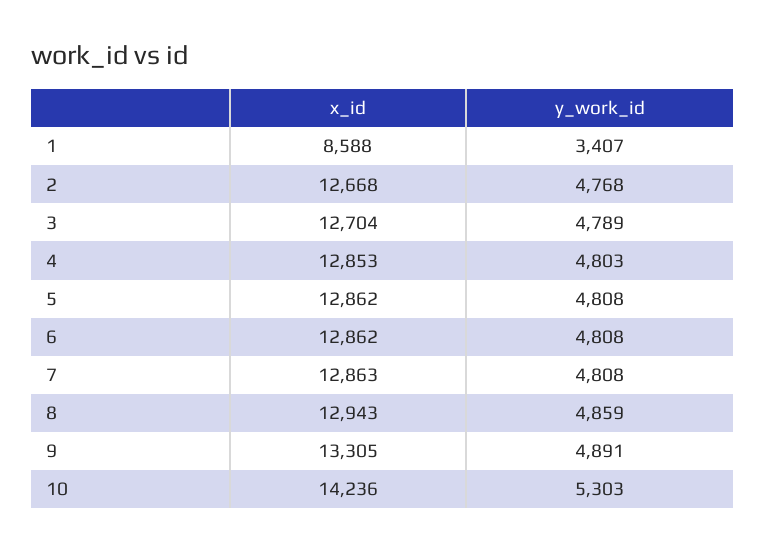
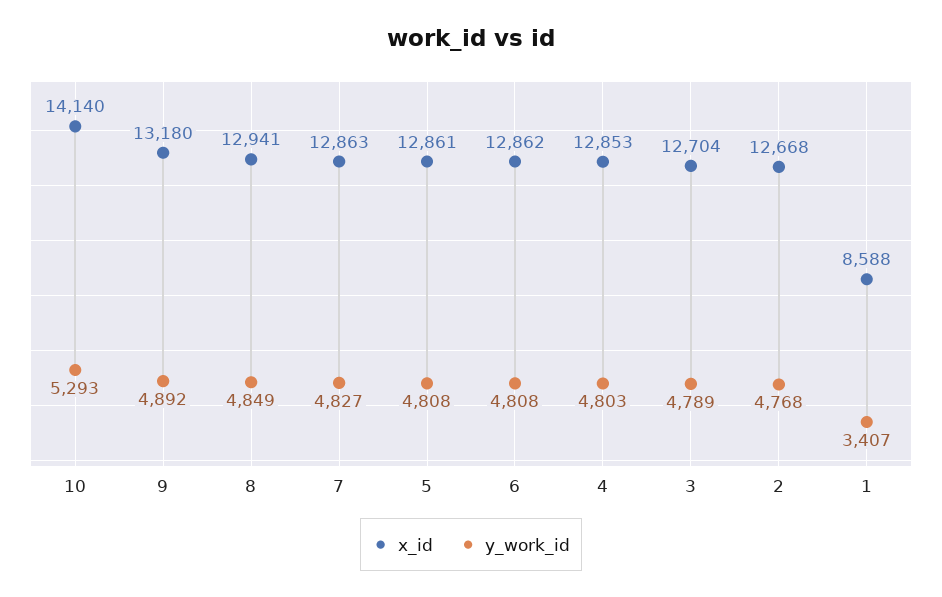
  {
    "x_id": {
      "1": 8588,
      "2": 12668,
      "3": 12704,
      "4": 12853,
-     "5": 12862,
+     "5": 12861,
      "6": 12862,
      "7": 12863,
-     "8": 12943,
+     "8": 12941,
-     "9": 13305,
+     "9": 13180,
-     "10": 14236
+     "10": 14140
    },
    "y_work_id": {
      "1": 3407,
      "2": 4768,
      "3": 4789,
      "4": 4803,
      "5": 4808,
      "6": 4808,
-     "7": 4808,
+     "7": 4827,
-     "8": 4859,
+     "8": 4849,
-     "9": 4891,
+     "9": 4892,
-     "10": 5303
+     "10": 5293
    }
  }

